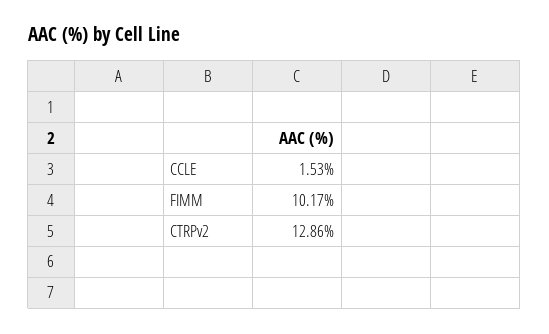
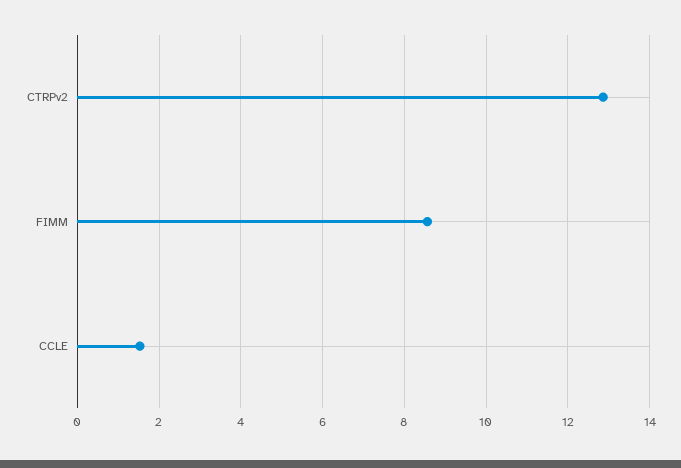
  {
    "CCLE": 1.53,
-   "FIMM": 10.17,
+   "FIMM": 8.6,
    "CTRPv2": 12.86
  }

